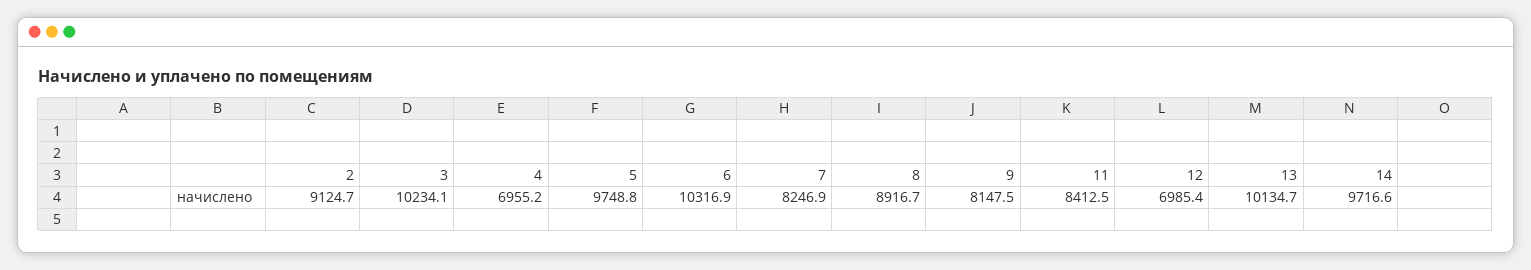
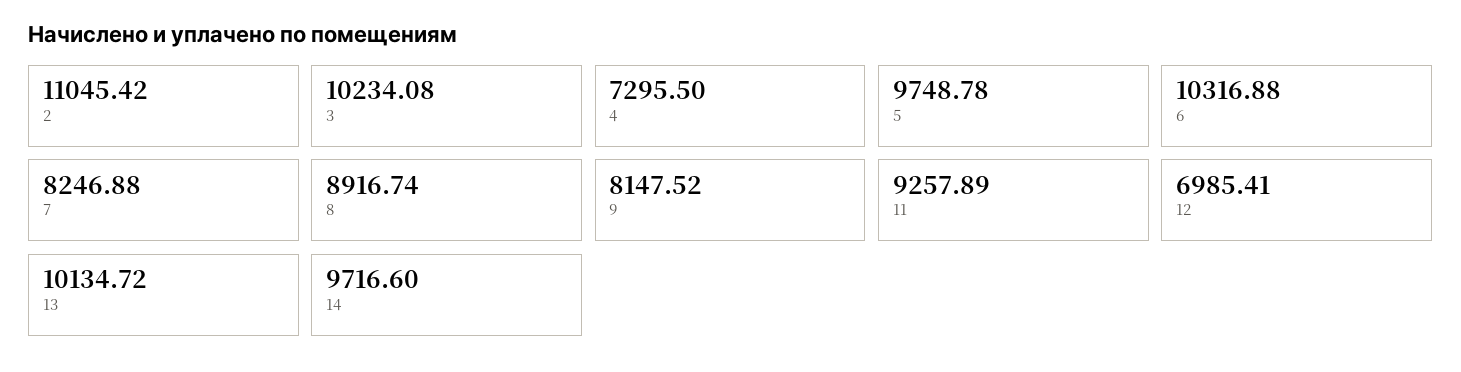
  {
-   "2": 9124.7,
+   "2": 11045.42,
    "3": 10234.08,
-   "4": 6955.2,
+   "4": 7295.5,
    "5": 9748.78,
    "6": 10316.88,
    "7": 8246.88,
    "8": 8916.74,
    "9": 8147.52,
-   "11": 8412.5,
+   "11": 9257.89,
    "12": 6985.41,
    "13": 10134.72,
    "14": 9716.6
  }

